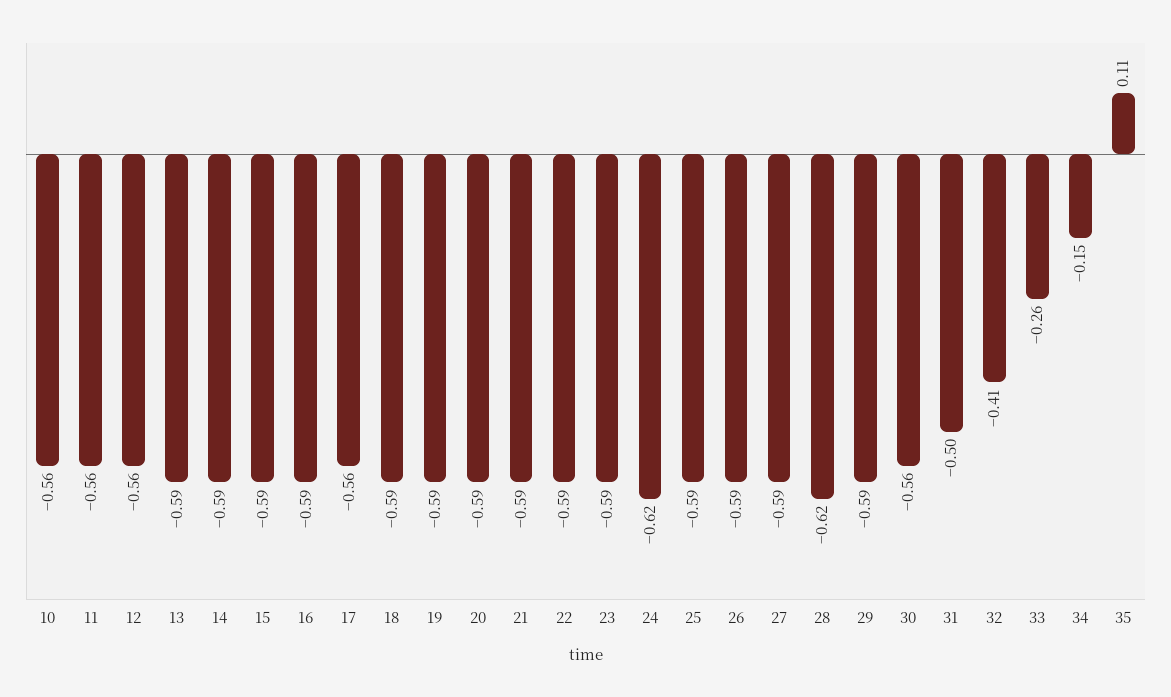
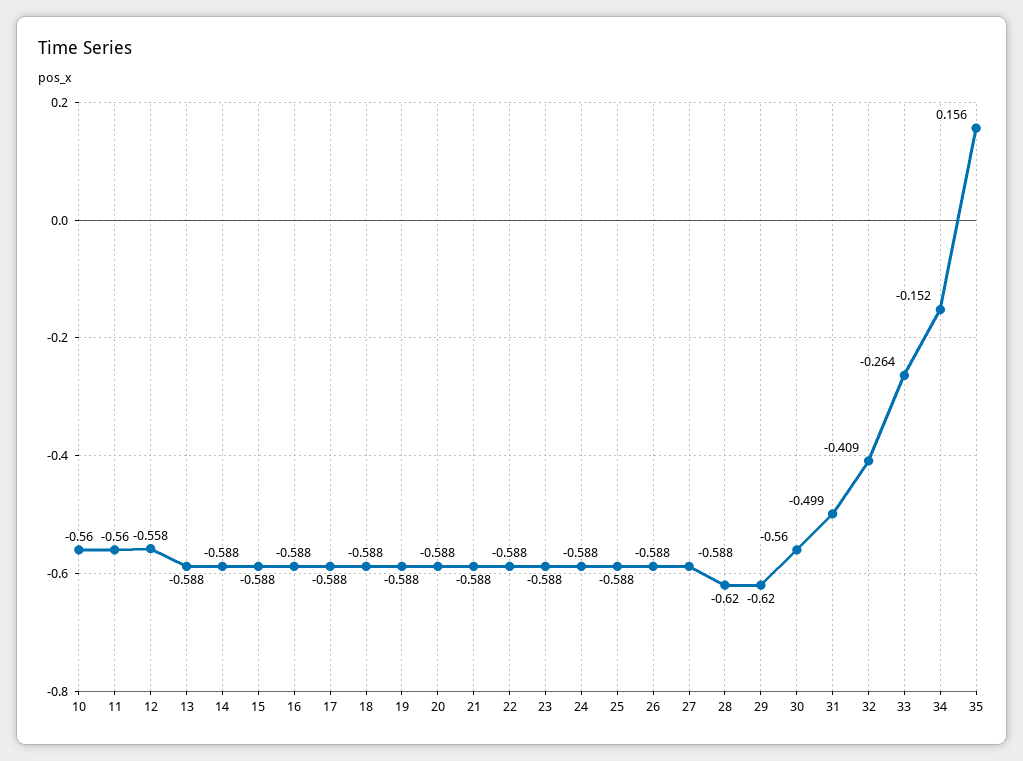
  {
    "10": -0.56,
    "11": -0.56,
    "12": -0.558,
    "13": -0.588,
    "14": -0.588,
    "15": -0.588,
    "16": -0.588,
-   "17": -0.56,
+   "17": -0.588,
    "18": -0.588,
    "19": -0.588,
    "20": -0.588,
    "21": -0.588,
    "22": -0.588,
    "23": -0.588,
-   "24": -0.62,
+   "24": -0.588,
    "25": -0.588,
    "26": -0.588,
    "27": -0.588,
    "28": -0.62,
-   "29": -0.59,
+   "29": -0.62,
    "30": -0.56,
    "31": -0.499,
    "32": -0.409,
    "33": -0.264,
    "34": -0.152,
-   "35": 0.11
+   "35": 0.156
  }

